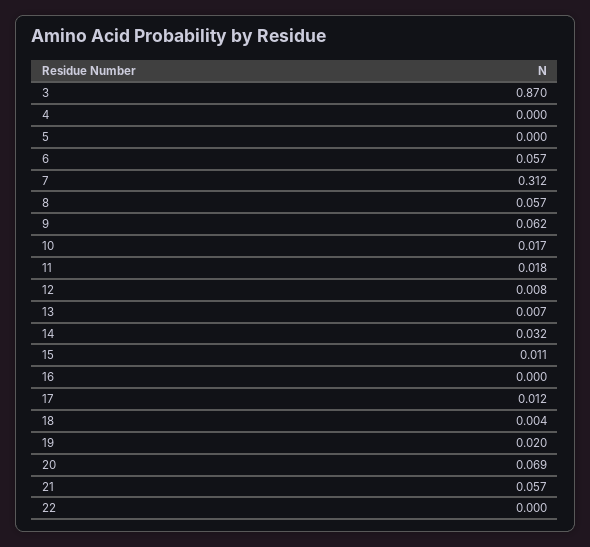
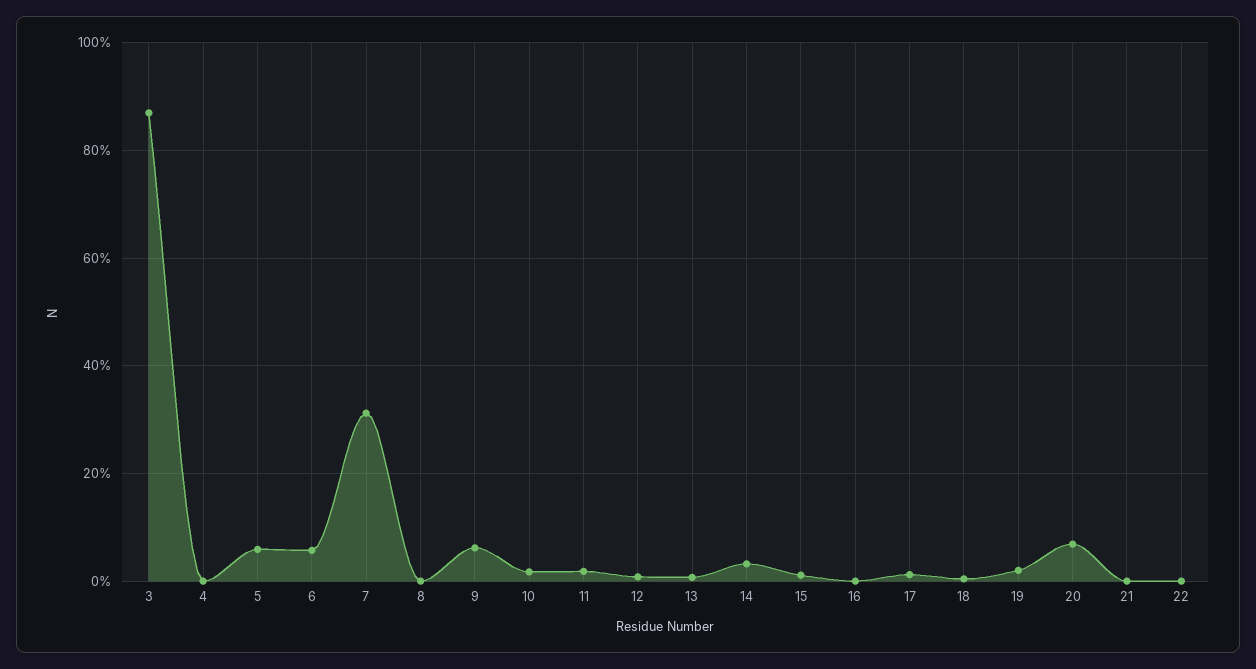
  {
    "3": 0.87,
    "4": 0,
-   "5": 0,
+   "5": 0.06,
    "6": 0.057,
    "7": 0.312,
-   "8": 0.057,
+   "8": 0,
    "9": 0.062,
    "10": 0.017,
    "11": 0.018,
    "12": 0.008,
    "13": 0.007,
    "14": 0.032,
    "15": 0.011,
    "16": 0,
    "17": 0.012,
    "18": 0.004,
    "19": 0.02,
    "20": 0.069,
-   "21": 0.057,
+   "21": 0,
    "22": 0
  }

